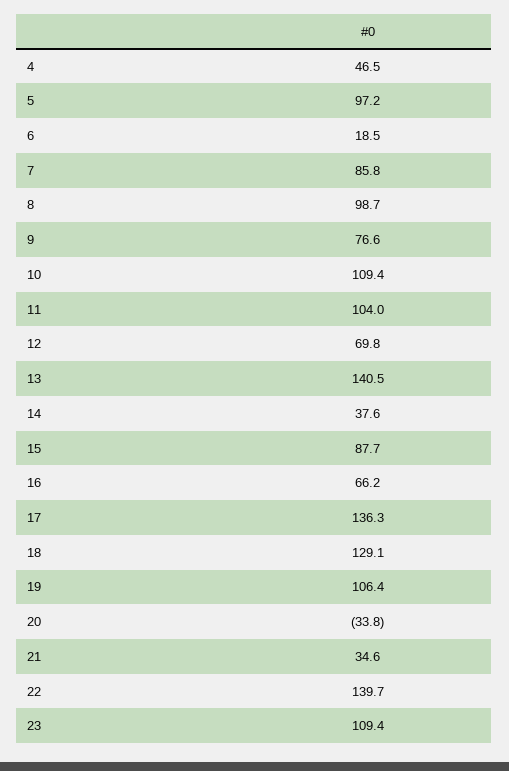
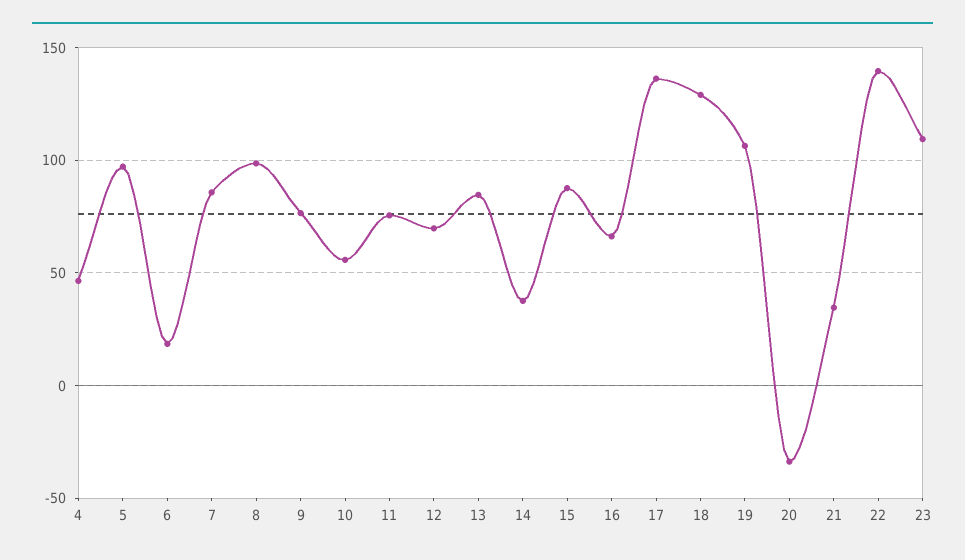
  {
    "4": 46.5,
    "5": 97.2,
    "6": 18.5,
    "7": 85.8,
    "8": 98.7,
    "9": 76.6,
-   "10": 109.4,
+   "10": 55,
-   "11": 104,
+   "11": 75,
    "12": 69.8,
-   "13": 140.5,
+   "13": 85,
    "14": 37.6,
    "15": 87.7,
    "16": 66.2,
    "17": 136.3,
    "18": 129.1,
    "19": 106.4,
    "20": -33.8,
    "21": 34.6,
    "22": 139.7,
    "23": 109.4
  }

